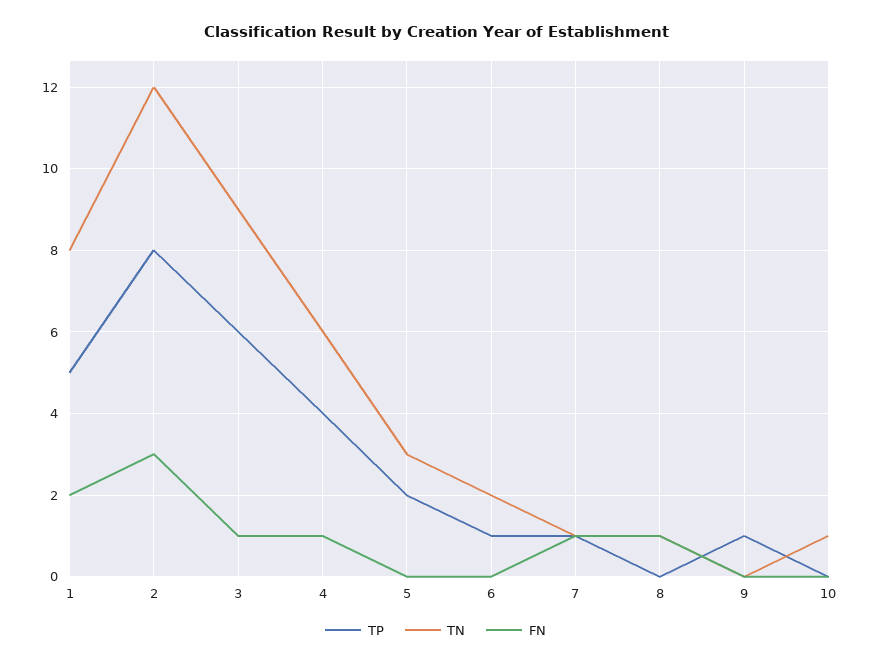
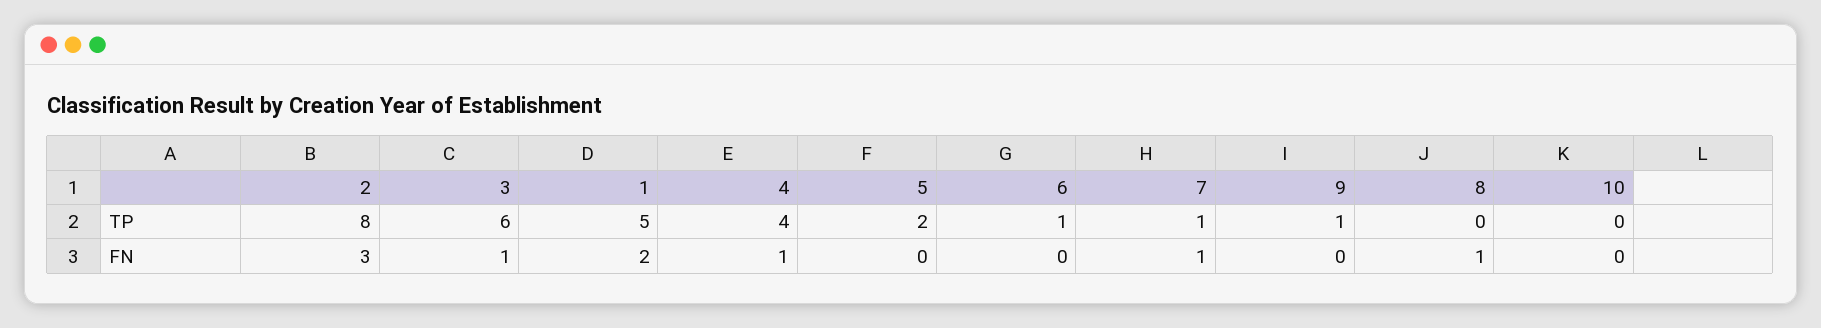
  {
    "TP": {
      "1": 5,
      "2": 8,
      "3": 6,
      "4": 4,
      "5": 2,
      "6": 1,
      "7": 1,
      "8": 0,
      "9": 1,
      "10": 0
    },
-   "TN": {
-     "1": 8,
-     "2": 12,
-     "3": 9,
-     "4": 6,
-     "5": 3,
-     "6": 2,
-     "7": 1,
-     "8": 1,
-     "9": 0,
-     "10": 1
-   },
    "FN": {
      "1": 2,
      "2": 3,
      "3": 1,
      "4": 1,
      "5": 0,
      "6": 0,
      "7": 1,
      "8": 1,
      "9": 0,
      "10": 0
    }
  }

